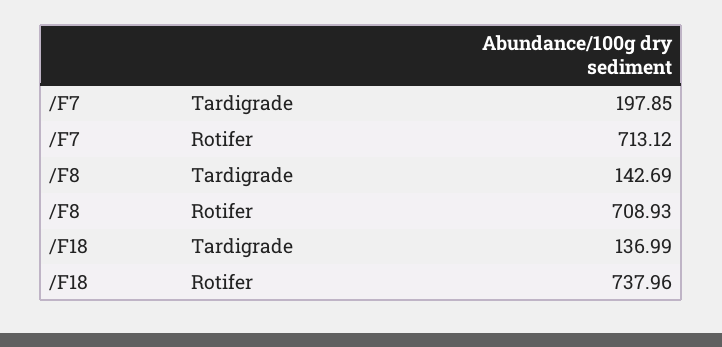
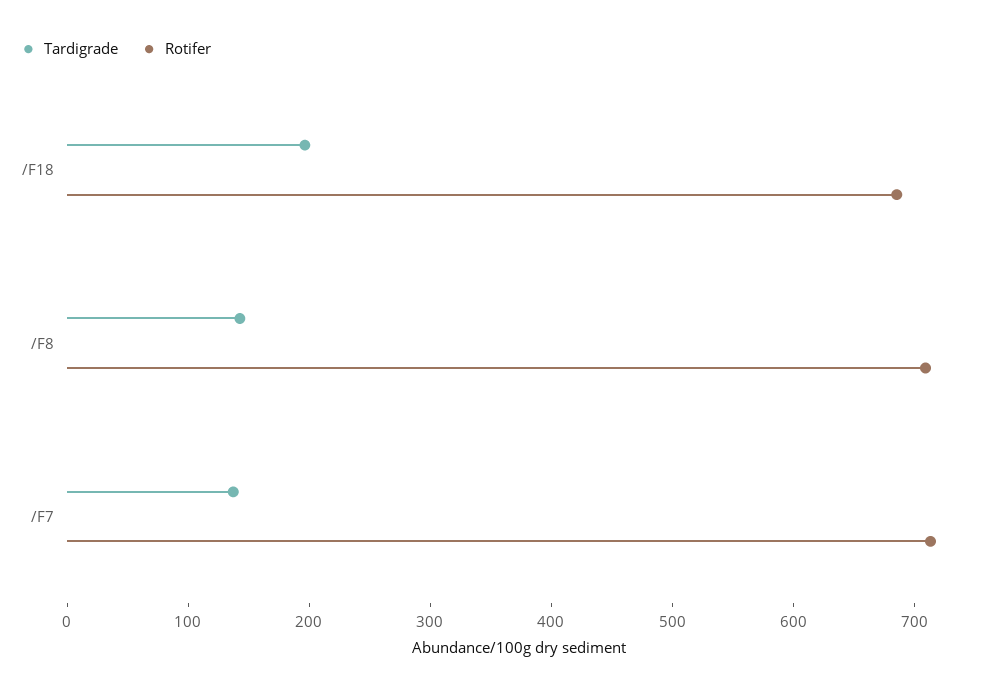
  {
    "Tardigrade": {
-     "/F7": 197.85,
+     "/F7": 140,
      "/F8": 142.69,
-     "/F18": 136.99
+     "/F18": 200
    },
    "Rotifer": {
      "/F7": 713.12,
      "/F8": 708.93,
-     "/F18": 737.96
+     "/F18": 680
    }
  }

